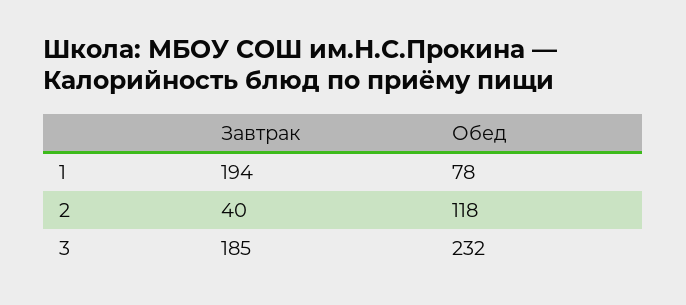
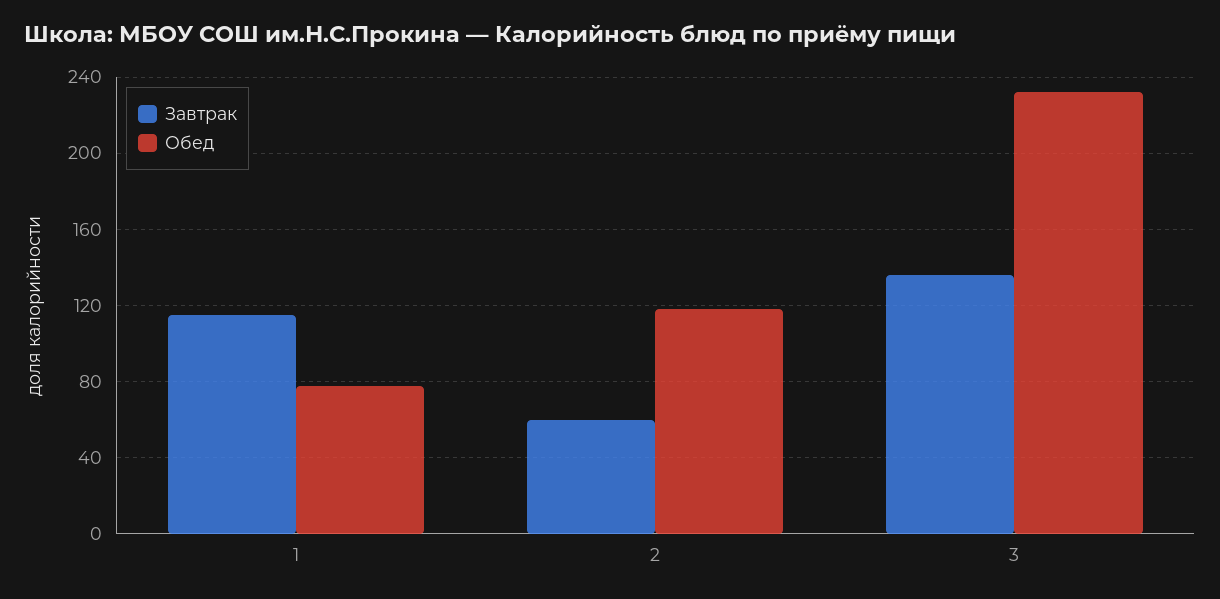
  {
    "Завтрак": {
-     "1": 194,
+     "1": 115,
-     "2": 40,
+     "2": 60,
-     "3": 185
+     "3": 135
    },
    "Обед": {
      "1": 78,
      "2": 118,
      "3": 232
    }
  }

